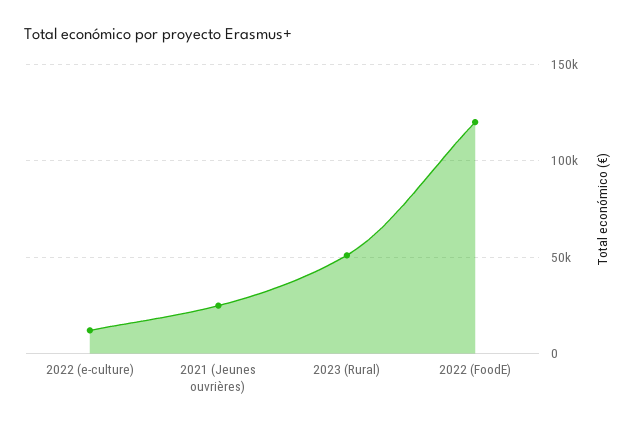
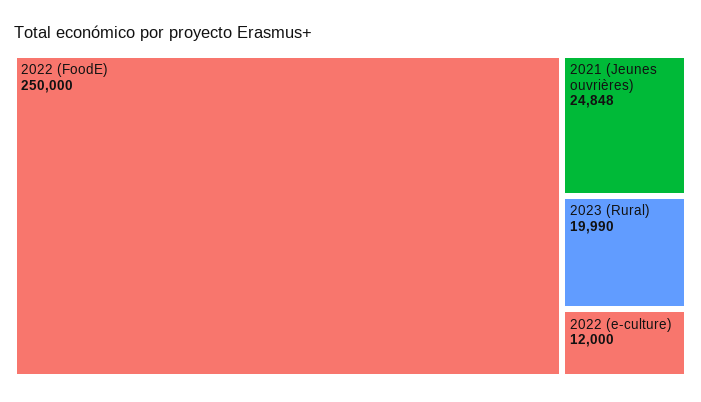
  {
    "2022 (e-culture)": 12000,
    "2021 (Jeunes ouvrières)": 24848,
-   "2023 (Rural)": 50000,
+   "2023 (Rural)": 19990,
-   "2022 (FoodE)": 120000
+   "2022 (FoodE)": 250000
  }

